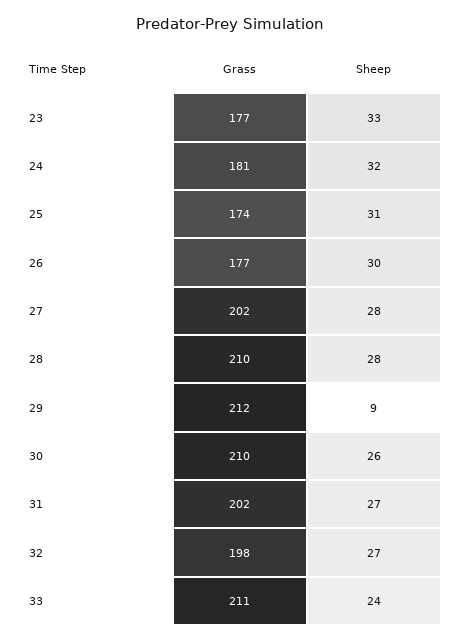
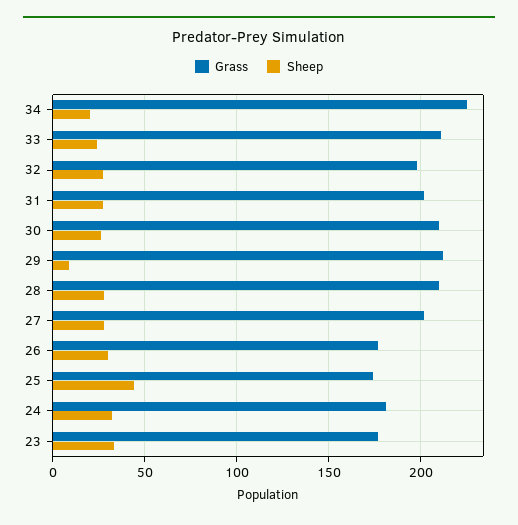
  {
    "Grass": {
      "23": 177,
      "24": 181,
      "25": 174,
      "26": 177,
      "27": 202,
      "28": 210,
      "29": 212,
      "30": 210,
      "31": 202,
      "32": 198,
-     "33": 211
+     "33": 211,
+     "34": 225
    },
    "Sheep": {
      "23": 33,
      "24": 32,
-     "25": 31,
+     "25": 45,
      "26": 30,
      "27": 28,
      "28": 28,
      "29": 9,
      "30": 26,
      "31": 27,
      "32": 27,
-     "33": 24
+     "33": 24,
+     "34": 20
    }
  }

